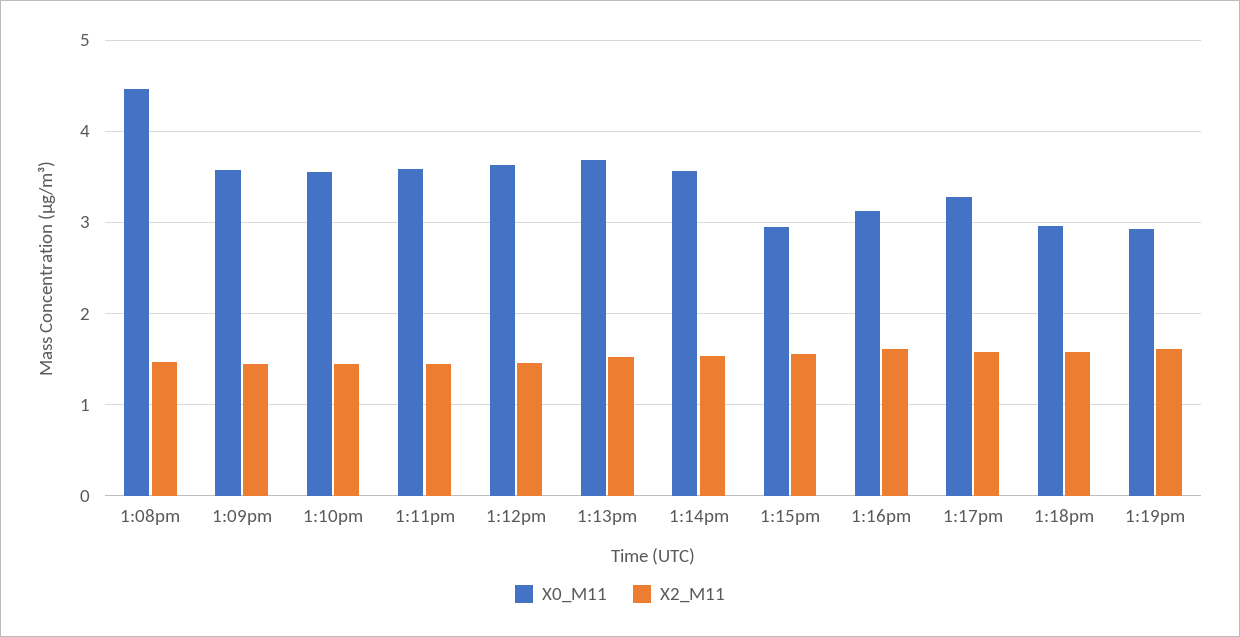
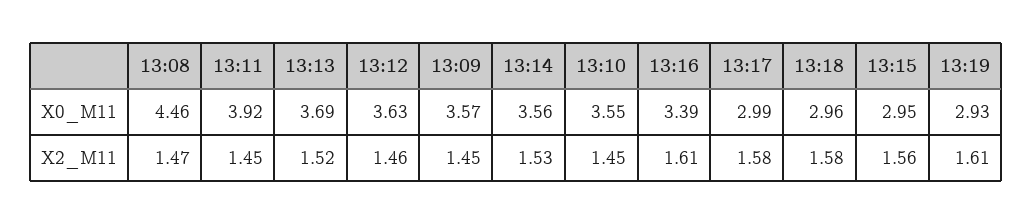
  {
    "X0_M11": {
      "1:08pm": 4.46,
      "1:09pm": 3.57,
      "1:10pm": 3.55,
-     "1:11pm": 3.6,
+     "1:11pm": 3.92,
      "1:12pm": 3.63,
      "1:13pm": 3.69,
      "1:14pm": 3.56,
      "1:15pm": 2.95,
-     "1:16pm": 3.1,
+     "1:16pm": 3.39,
-     "1:17pm": 3.3,
+     "1:17pm": 2.99,
      "1:18pm": 2.96,
      "1:19pm": 2.93
    },
    "X2_M11": {
      "1:08pm": 1.47,
      "1:09pm": 1.45,
      "1:10pm": 1.45,
      "1:11pm": 1.45,
      "1:12pm": 1.46,
      "1:13pm": 1.52,
      "1:14pm": 1.53,
      "1:15pm": 1.56,
      "1:16pm": 1.61,
      "1:17pm": 1.58,
      "1:18pm": 1.58,
      "1:19pm": 1.61
    }
  }

